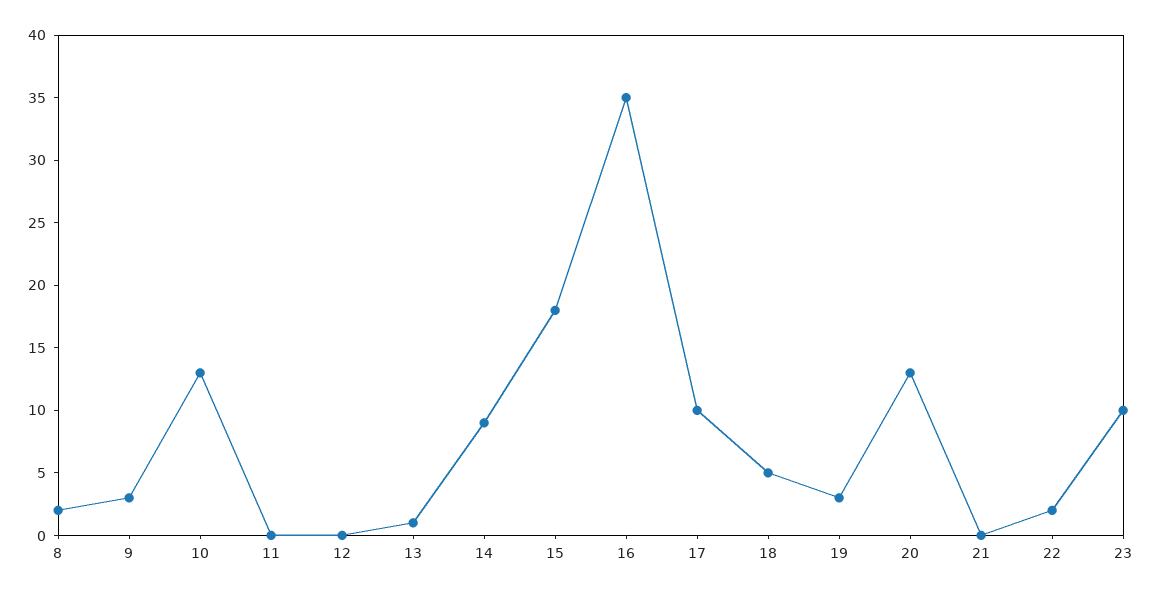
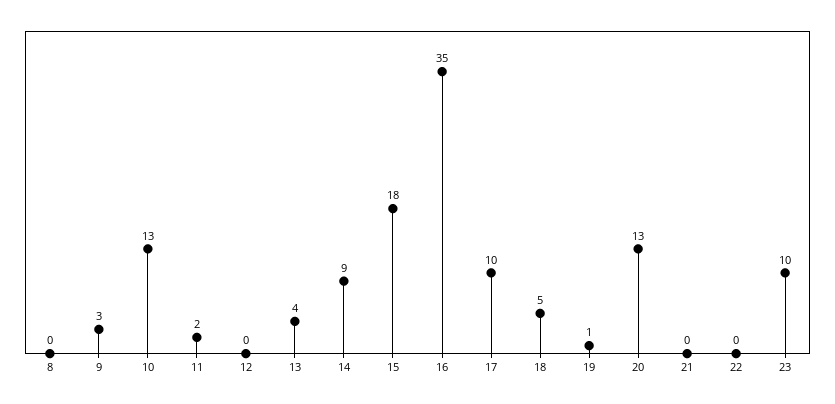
  {
-   "8": 2,
+   "8": 0,
    "9": 3,
    "10": 13,
-   "11": 0,
+   "11": 2,
    "12": 0,
-   "13": 1,
+   "13": 4,
    "14": 9,
    "15": 18,
    "16": 35,
    "17": 10,
    "18": 5,
-   "19": 3,
+   "19": 1,
    "20": 13,
    "21": 0,
-   "22": 2,
+   "22": 0,
    "23": 10
  }

